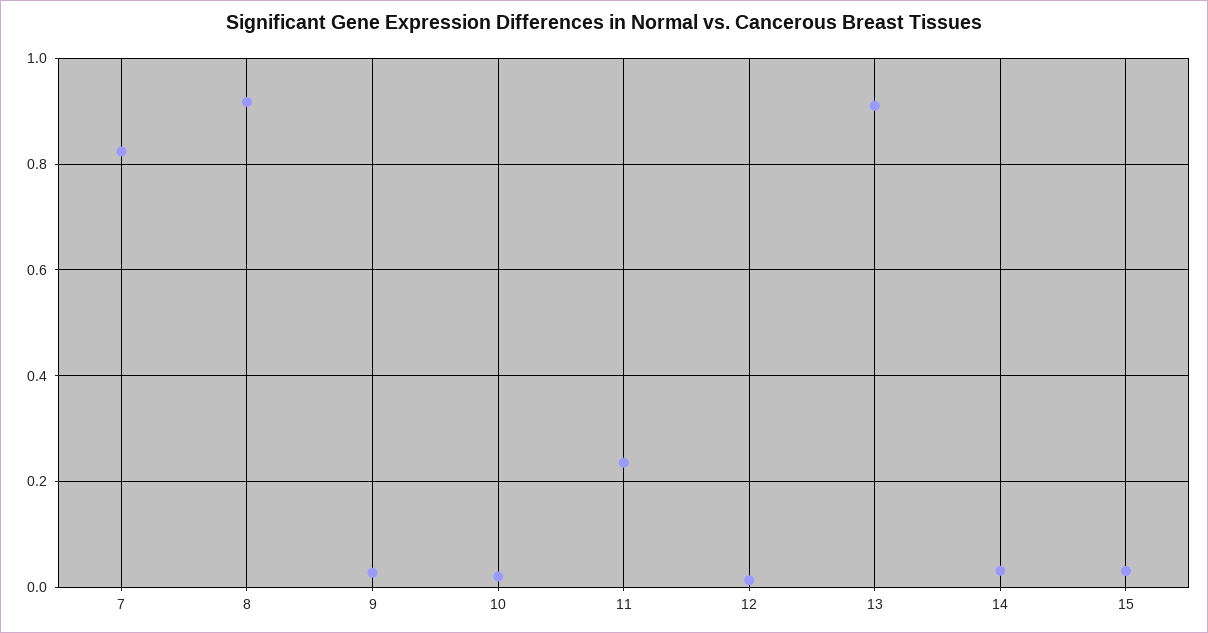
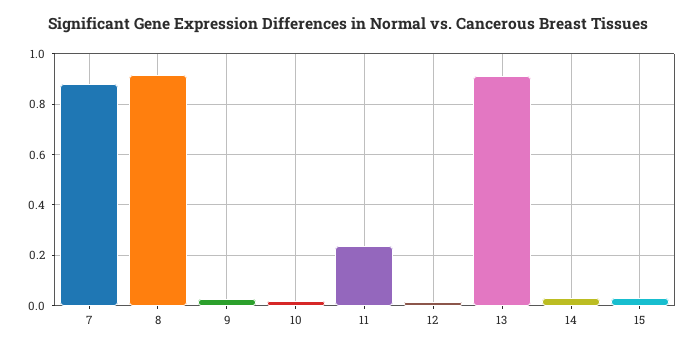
  {
-   "7": 0.82,
+   "7": 0.875,
    "8": 0.92,
    "9": 0.02,
    "10": 0.02,
    "11": 0.24,
    "12": 0.02,
    "13": 0.92,
    "14": 0.04,
    "15": 0.04
  }

